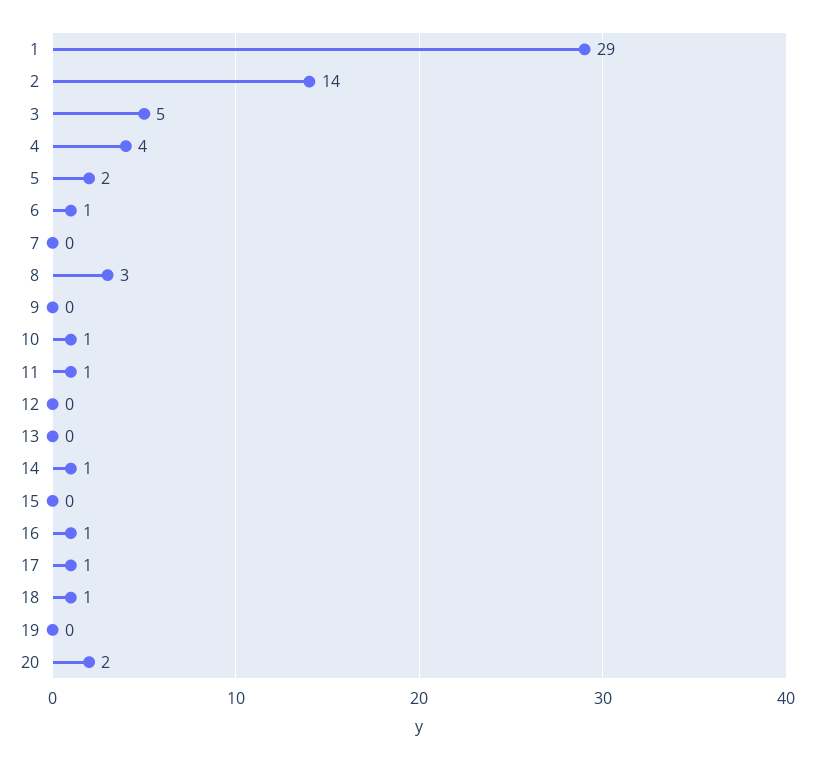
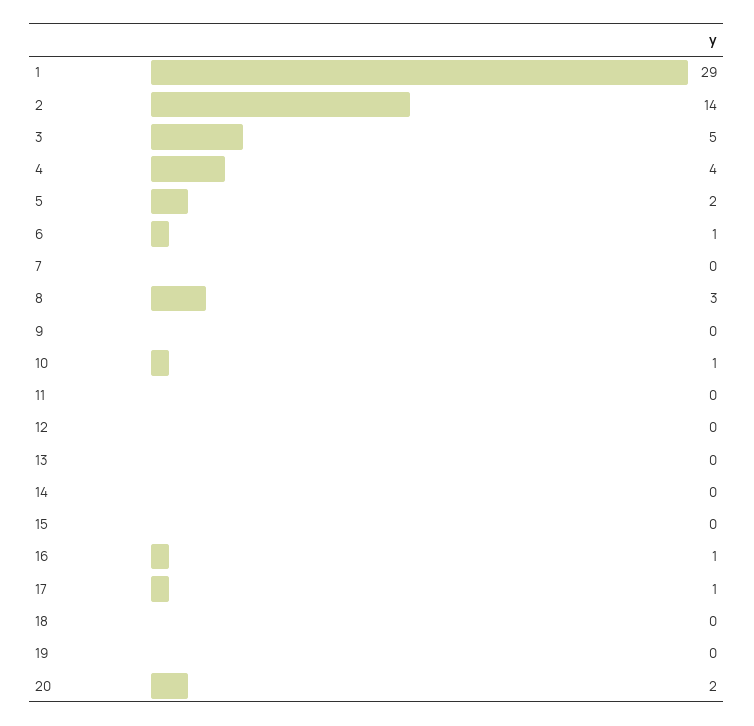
  {
    "1": 29,
    "2": 14,
    "3": 5,
    "4": 4,
    "5": 2,
    "6": 1,
    "7": 0,
    "8": 3,
    "9": 0,
    "10": 1,
-   "11": 1,
+   "11": 0,
    "12": 0,
    "13": 0,
-   "14": 1,
+   "14": 0,
    "15": 0,
    "16": 1,
    "17": 1,
-   "18": 1,
+   "18": 0,
    "19": 0,
    "20": 2
  }

